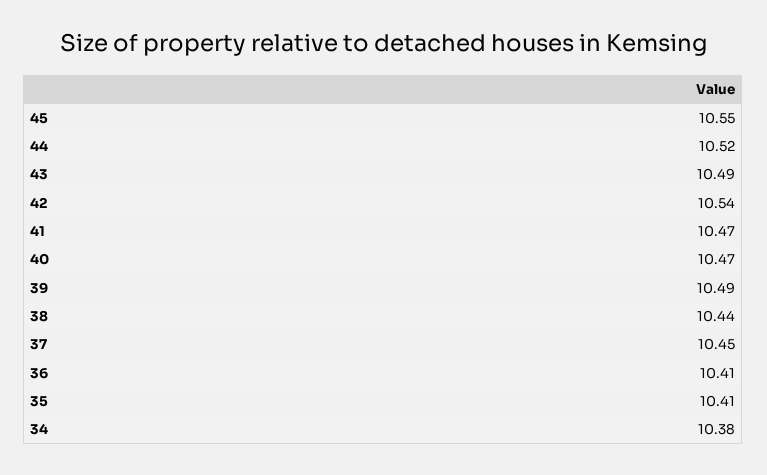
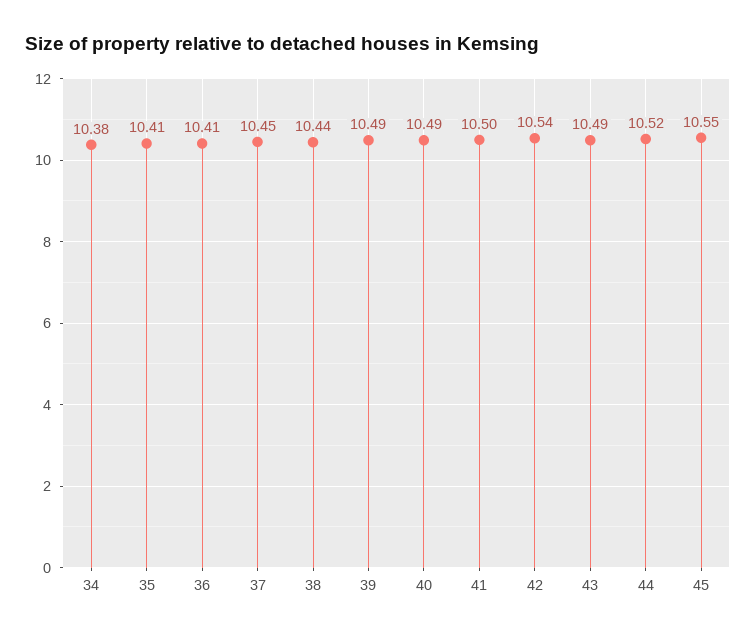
  {
    "45": 10.55,
    "44": 10.52,
    "43": 10.49,
    "42": 10.54,
-   "41": 10.47,
+   "41": 10.5,
-   "40": 10.47,
+   "40": 10.49,
    "39": 10.49,
    "38": 10.44,
    "37": 10.45,
    "36": 10.41,
    "35": 10.41,
    "34": 10.38
  }

